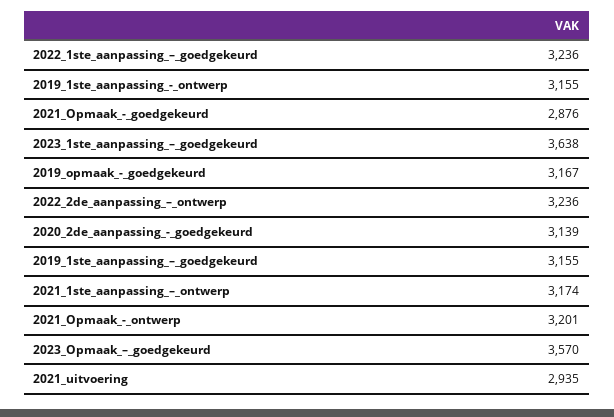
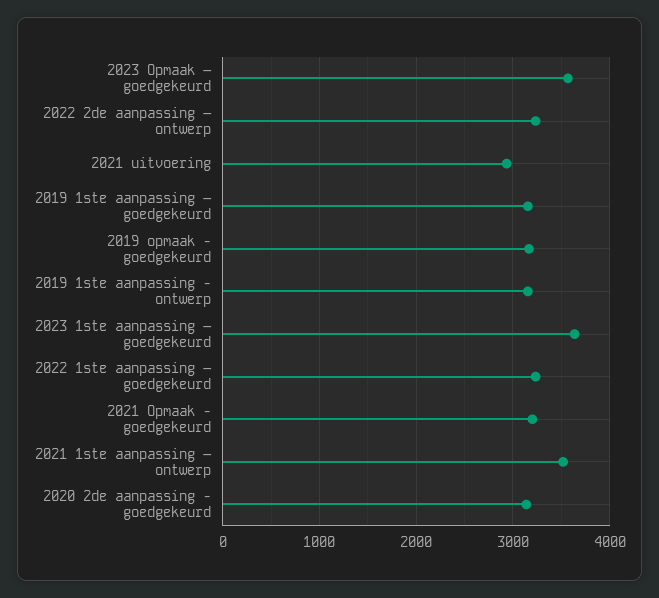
  {
    "2022_1ste_aanpassing_–_goedgekeurd": 3236,
    "2019_1ste_aanpassing_-_ontwerp": 3155,
-   "2021_Opmaak_-_goedgekeurd": 2876,
+   "2021_Opmaak_-_goedgekeurd": 3200,
    "2023_1ste_aanpassing_–_goedgekeurd": 3638,
    "2019_opmaak_-_goedgekeurd": 3167,
    "2022_2de_aanpassing_–_ontwerp": 3236,
    "2020_2de_aanpassing_-_goedgekeurd": 3139,
    "2019_1ste_aanpassing_–_goedgekeurd": 3155,
-   "2021_1ste_aanpassing_–_ontwerp": 3174,
+   "2021_1ste_aanpassing_–_ontwerp": 3500,
-   "2021_Opmaak_-_ontwerp": 3201,
    "2023_Opmaak_–_goedgekeurd": 3570,
    "2021_uitvoering": 2935
  }

